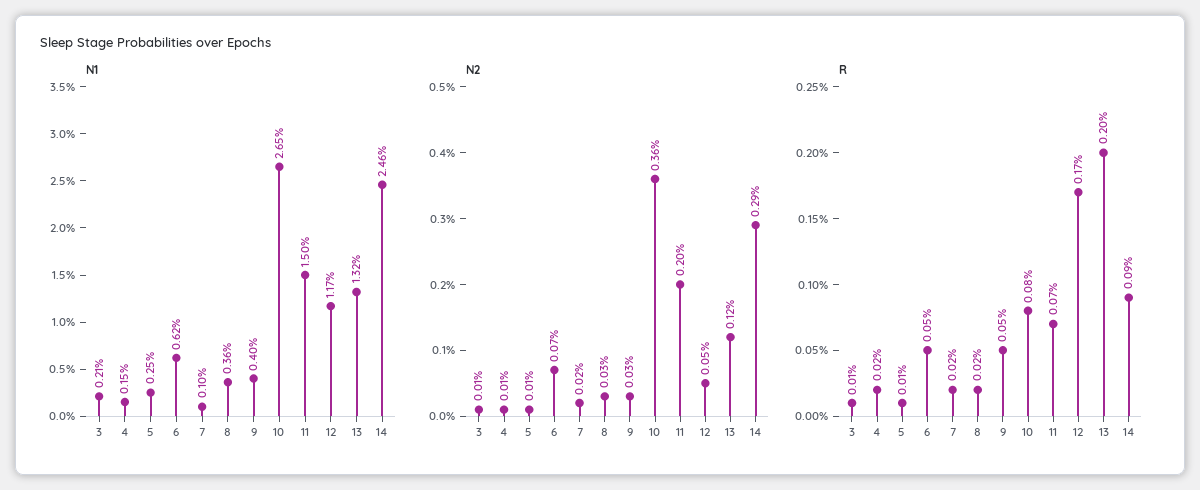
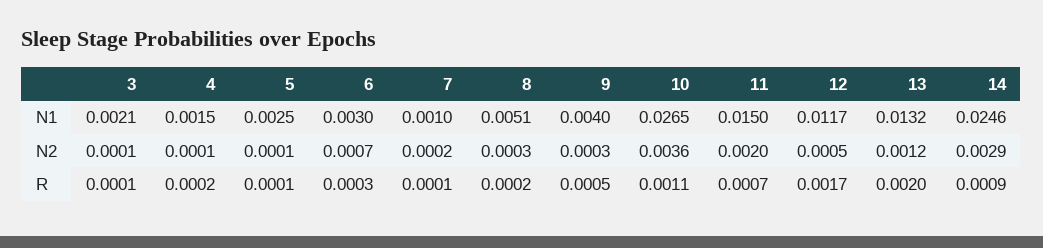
  {
    "N1": {
      "3": 0.0021,
      "4": 0.0015,
      "5": 0.0025,
-     "6": 0.0062,
+     "6": 0.003,
      "7": 0.001,
-     "8": 0.0036,
+     "8": 0.0051,
      "9": 0.004,
      "10": 0.0265,
      "11": 0.015,
      "12": 0.0117,
      "13": 0.0132,
      "14": 0.0246
    },
    "N2": {
      "3": 0.0001,
      "4": 0.0001,
      "5": 0.0001,
      "6": 0.0007,
      "7": 0.0002,
      "8": 0.0003,
      "9": 0.0003,
      "10": 0.0036,
      "11": 0.002,
      "12": 0.0005,
      "13": 0.0012,
      "14": 0.0029
    },
    "R": {
      "3": 0.0001,
      "4": 0.0002,
      "5": 0.0001,
-     "6": 0.0005,
+     "6": 0.0003,
-     "7": 0.0002,
+     "7": 0.0001,
      "8": 0.0002,
      "9": 0.0005,
-     "10": 0.0008,
+     "10": 0.0011,
      "11": 0.0007,
      "12": 0.0017,
      "13": 0.002,
      "14": 0.0009
    }
  }

